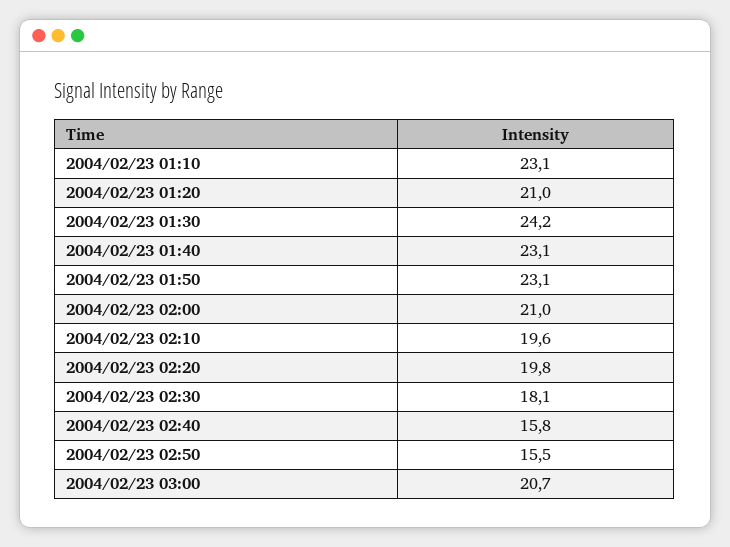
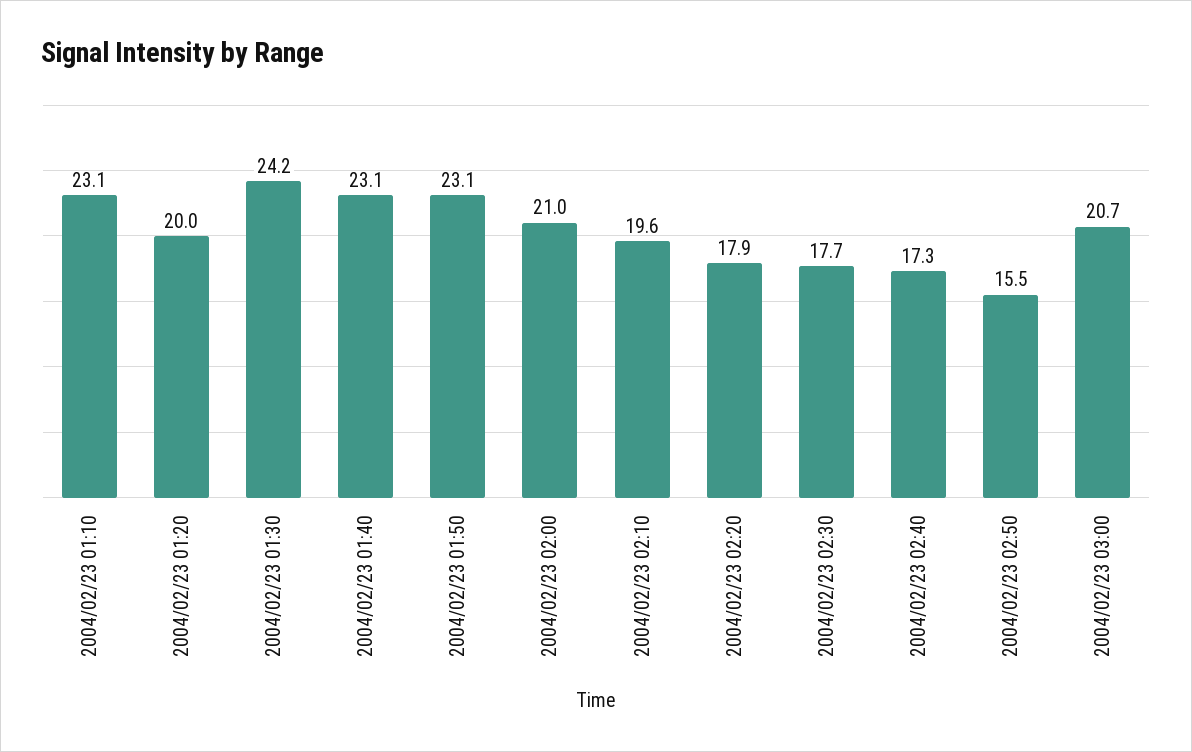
  {
    "2004/02/23 01:10": 23.1,
-   "2004/02/23 01:20": 21,
+   "2004/02/23 01:20": 20,
    "2004/02/23 01:30": 24.2,
    "2004/02/23 01:40": 23.1,
    "2004/02/23 01:50": 23.1,
    "2004/02/23 02:00": 21,
    "2004/02/23 02:10": 19.6,
-   "2004/02/23 02:20": 19.8,
+   "2004/02/23 02:20": 17.9,
-   "2004/02/23 02:30": 18.1,
+   "2004/02/23 02:30": 17.7,
-   "2004/02/23 02:40": 15.8,
+   "2004/02/23 02:40": 17.3,
    "2004/02/23 02:50": 15.5,
    "2004/02/23 03:00": 20.7
  }

